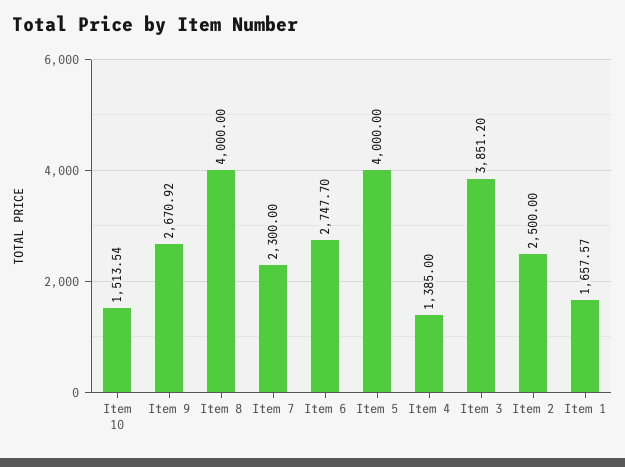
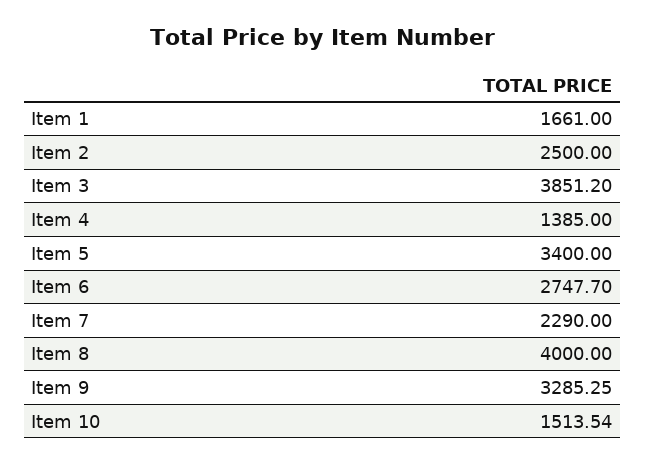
  {
    "Item 10": 1513.54,
-   "Item 9": 2670.92,
+   "Item 9": 3285.25,
    "Item 8": 4000,
-   "Item 7": 2300,
+   "Item 7": 2290,
    "Item 6": 2747.7,
-   "Item 5": 4000,
+   "Item 5": 3400,
    "Item 4": 1385,
    "Item 3": 3851.2,
    "Item 2": 2500,
-   "Item 1": 1657.57
+   "Item 1": 1661
  }

